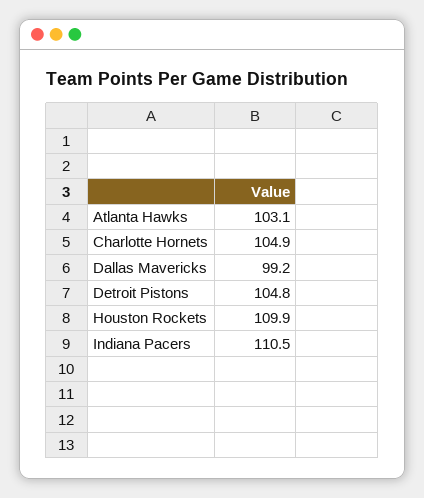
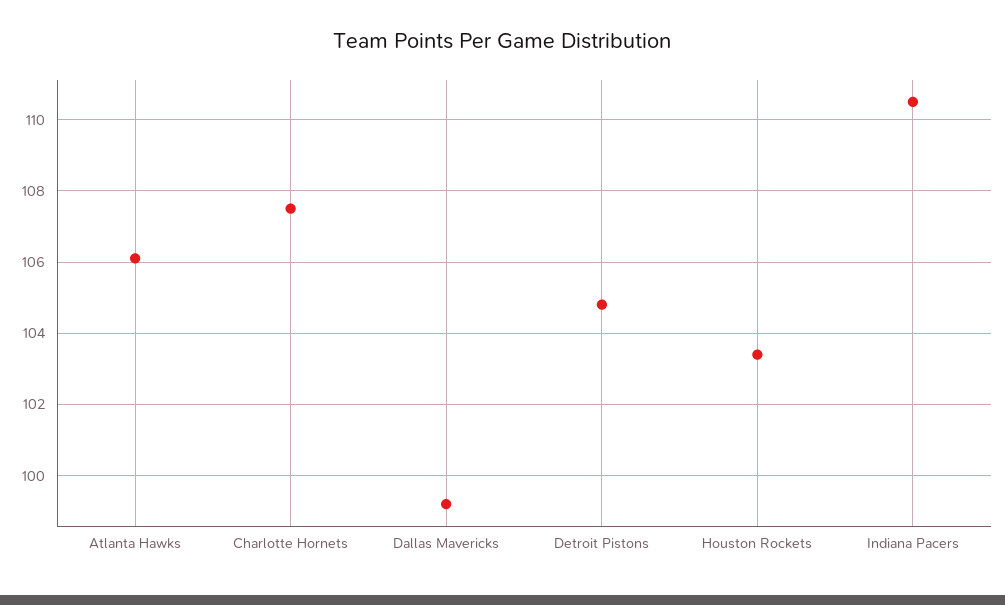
  {
-   "Atlanta Hawks": 103.1,
+   "Atlanta Hawks": 106,
-   "Charlotte Hornets": 104.9,
+   "Charlotte Hornets": 107.5,
    "Dallas Mavericks": 99.2,
    "Detroit Pistons": 104.8,
-   "Houston Rockets": 109.9,
+   "Houston Rockets": 103.5,
    "Indiana Pacers": 110.5
  }

